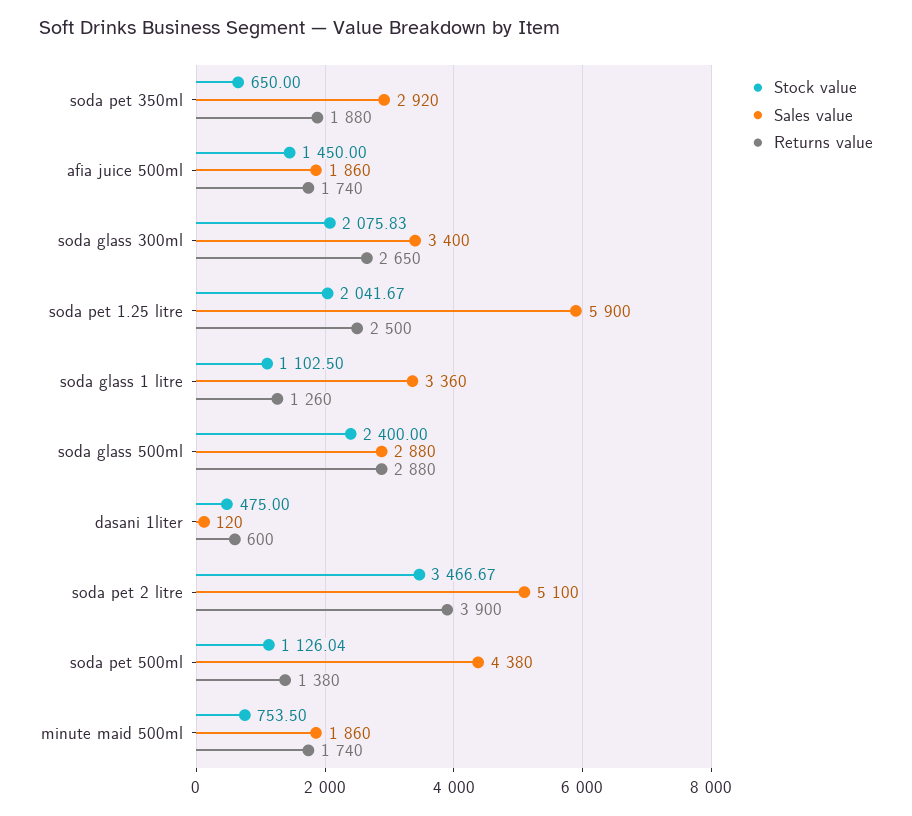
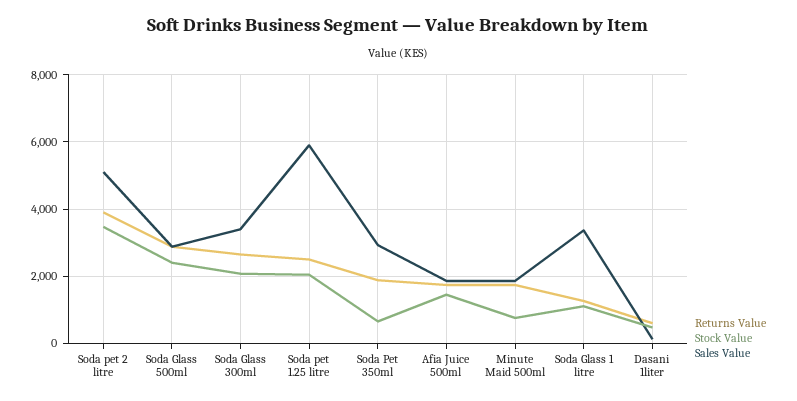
  {
    "Stock value": {
      "soda pet 350ml": 650,
      "afia juice 500ml": 1450,
      "soda glass 300ml": 2075.83,
      "soda pet 1.25 litre": 2041.67,
      "soda glass 1 litre": 1102.5,
      "soda glass 500ml": 2400,
      "dasani 1liter": 475,
      "soda pet 2 litre": 3466.67,
-     "soda pet 500ml": 1126.04,
      "minute maid 500ml": 753.5
    },
    "Sales value": {
      "soda pet 350ml": 2920,
      "afia juice 500ml": 1860,
      "soda glass 300ml": 3400,
      "soda pet 1.25 litre": 5900,
      "soda glass 1 litre": 3360,
      "soda glass 500ml": 2880,
      "dasani 1liter": 120,
      "soda pet 2 litre": 5100,
-     "soda pet 500ml": 4380,
      "minute maid 500ml": 1860
    },
    "Returns value": {
      "soda pet 350ml": 1880,
      "afia juice 500ml": 1740,
      "soda glass 300ml": 2650,
      "soda pet 1.25 litre": 2500,
      "soda glass 1 litre": 1260,
      "soda glass 500ml": 2880,
      "dasani 1liter": 600,
      "soda pet 2 litre": 3900,
-     "soda pet 500ml": 1380,
      "minute maid 500ml": 1740
    }
  }

